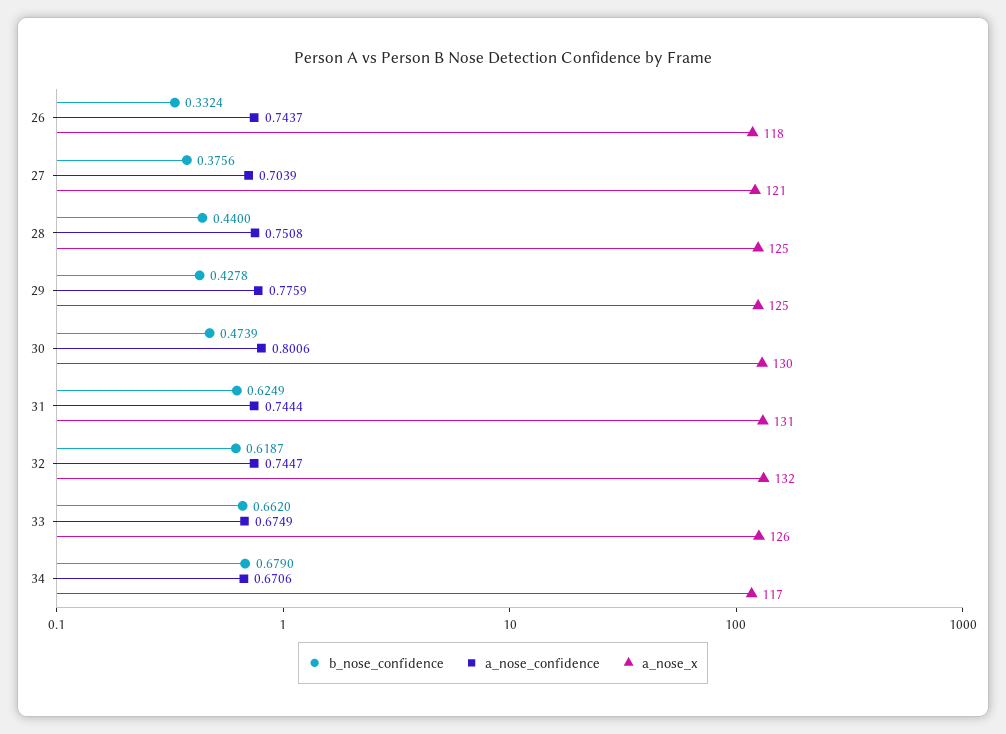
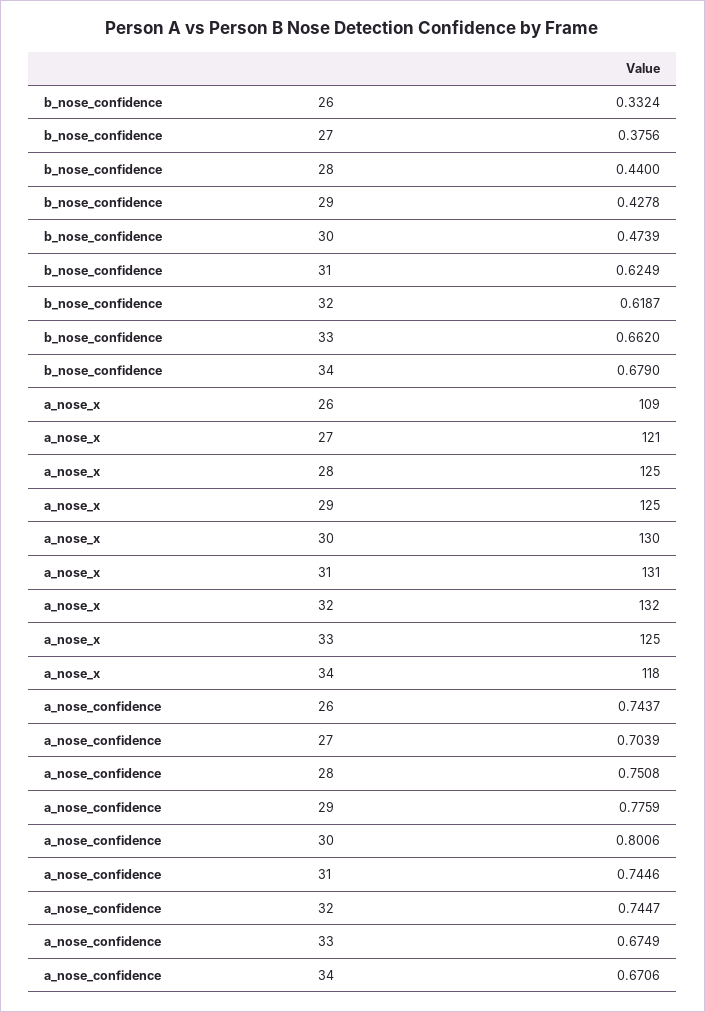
  {
    "b_nose_confidence": {
      "26": 0.3324,
      "27": 0.3756,
      "28": 0.44,
      "29": 0.4278,
      "30": 0.4739,
      "31": 0.6249,
      "32": 0.6187,
      "33": 0.662,
      "34": 0.679
    },
    "a_nose_confidence": {
      "26": 0.7437,
      "27": 0.7039,
      "28": 0.7508,
      "29": 0.7759,
      "30": 0.8006,
-     "31": 0.7444,
+     "31": 0.7446,
      "32": 0.7447,
      "33": 0.6749,
      "34": 0.6706
    },
    "a_nose_x": {
-     "26": 118,
+     "26": 109,
      "27": 121,
      "28": 125,
      "29": 125,
      "30": 130,
      "31": 131,
      "32": 132,
-     "33": 126,
+     "33": 125,
-     "34": 117
+     "34": 118
    }
  }

